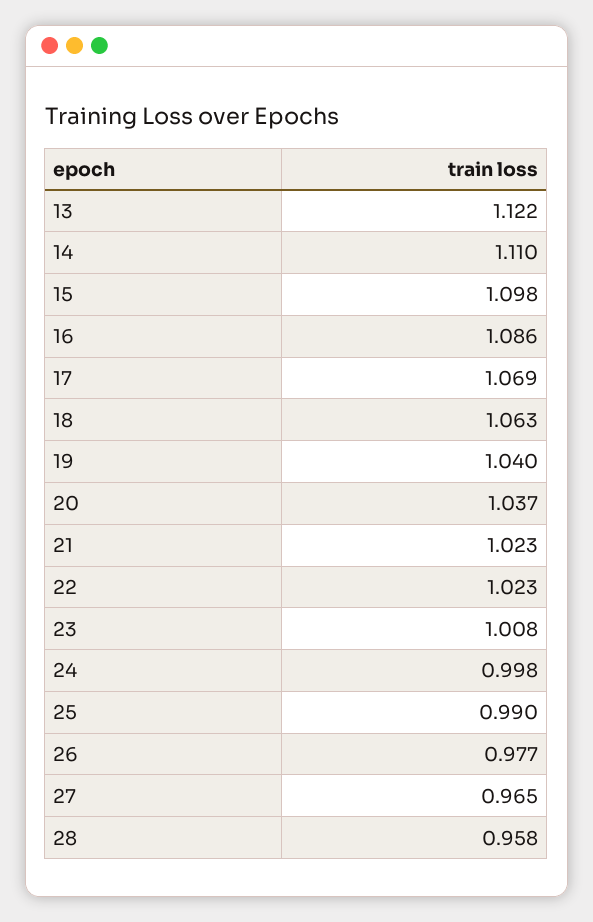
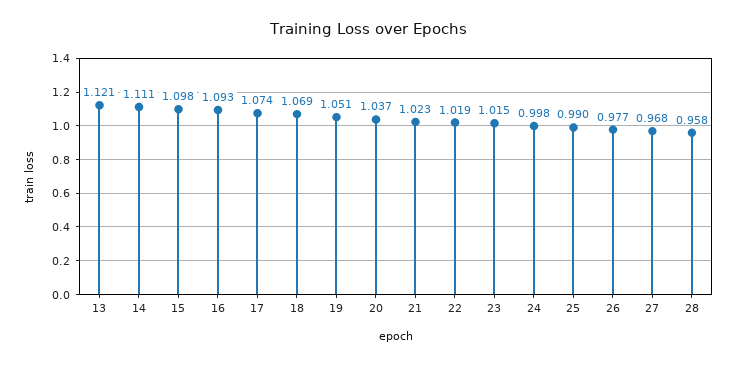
  {
-   "13": 1.122,
+   "13": 1.121,
-   "14": 1.11,
+   "14": 1.111,
    "15": 1.098,
-   "16": 1.086,
+   "16": 1.093,
-   "17": 1.069,
+   "17": 1.074,
-   "18": 1.063,
+   "18": 1.069,
-   "19": 1.04,
+   "19": 1.051,
    "20": 1.037,
    "21": 1.023,
-   "22": 1.023,
+   "22": 1.019,
-   "23": 1.008,
+   "23": 1.015,
    "24": 0.998,
    "25": 0.99,
    "26": 0.977,
-   "27": 0.965,
+   "27": 0.968,
    "28": 0.958
  }

